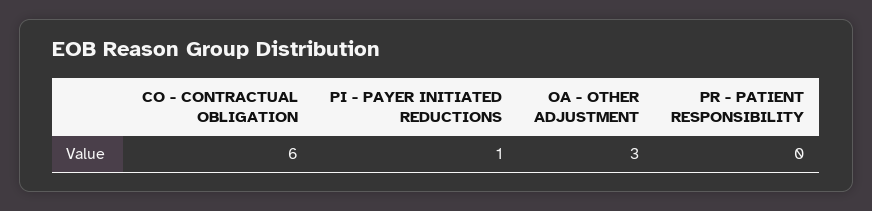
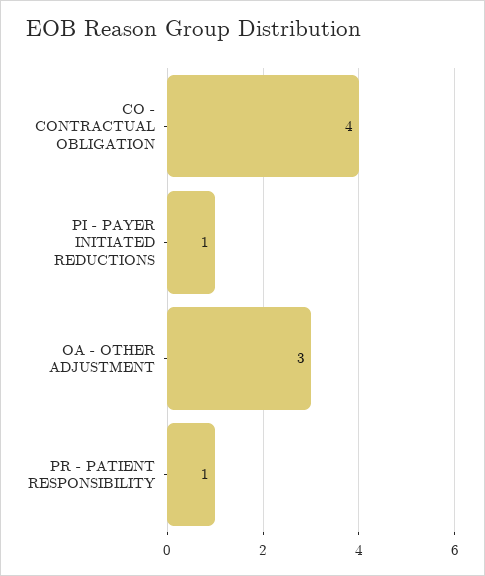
  {
-   "CO - CONTRACTUAL OBLIGATION": 6,
+   "CO - CONTRACTUAL OBLIGATION": 4,
    "PI - PAYER INITIATED REDUCTIONS": 1,
    "OA - OTHER ADJUSTMENT": 3,
-   "PR - PATIENT RESPONSIBILITY": 0
+   "PR - PATIENT RESPONSIBILITY": 1
  }

